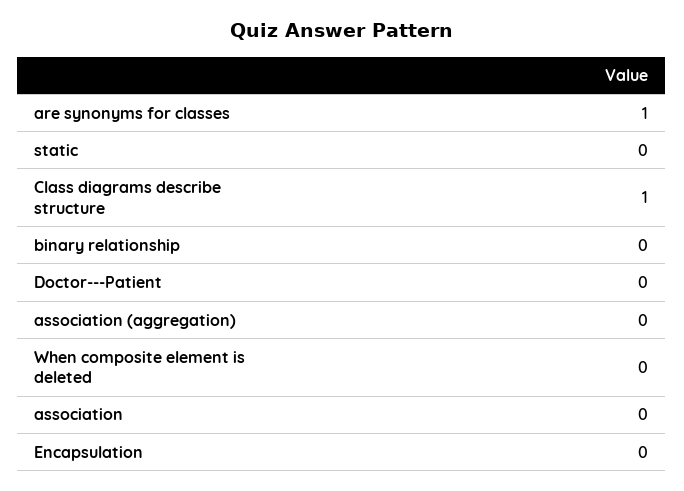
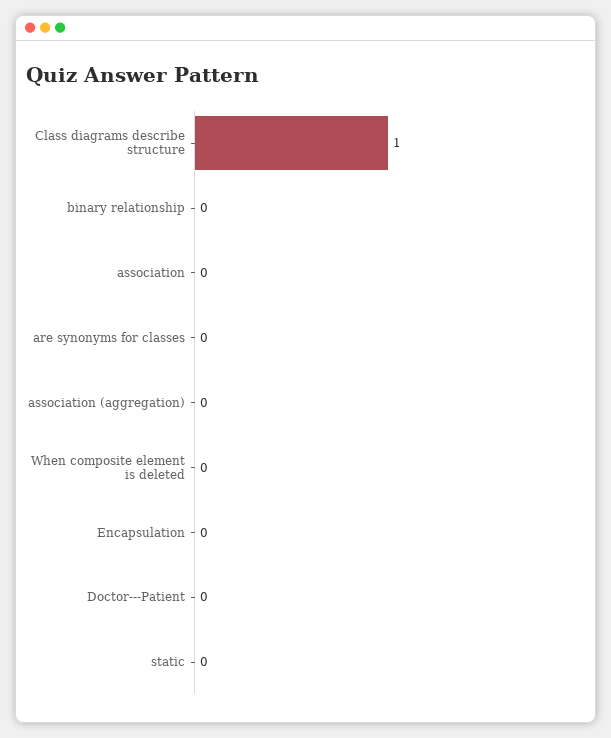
  {
-   "are synonyms for classes": 1,
+   "are synonyms for classes": 0,
    "static": 0,
    "Class diagrams describe structure": 1,
    "binary relationship": 0,
    "Doctor---Patient": 0,
    "association (aggregation)": 0,
    "When composite element is deleted": 0,
    "association": 0,
    "Encapsulation": 0
  }

